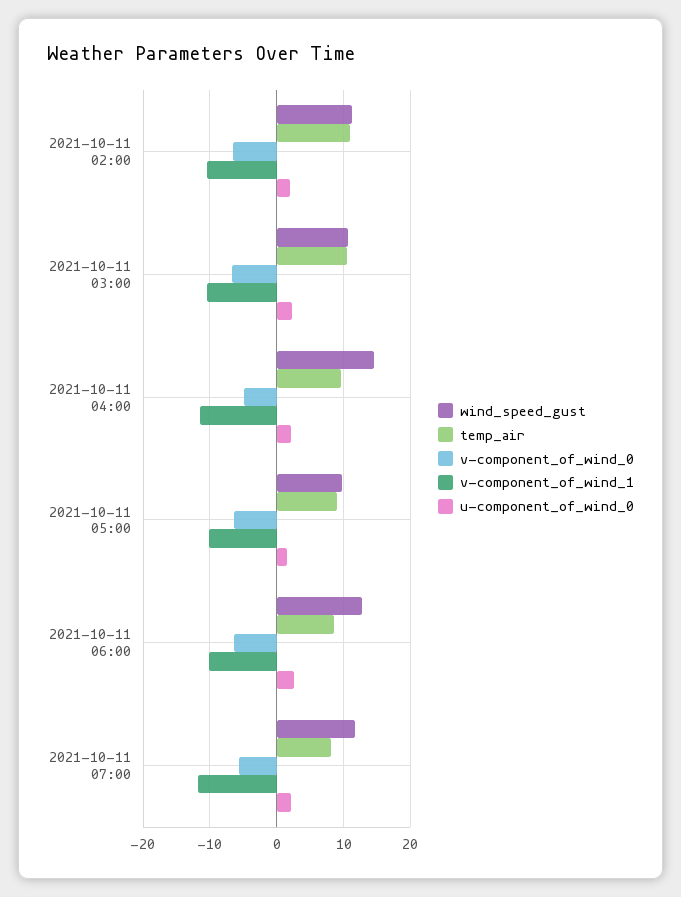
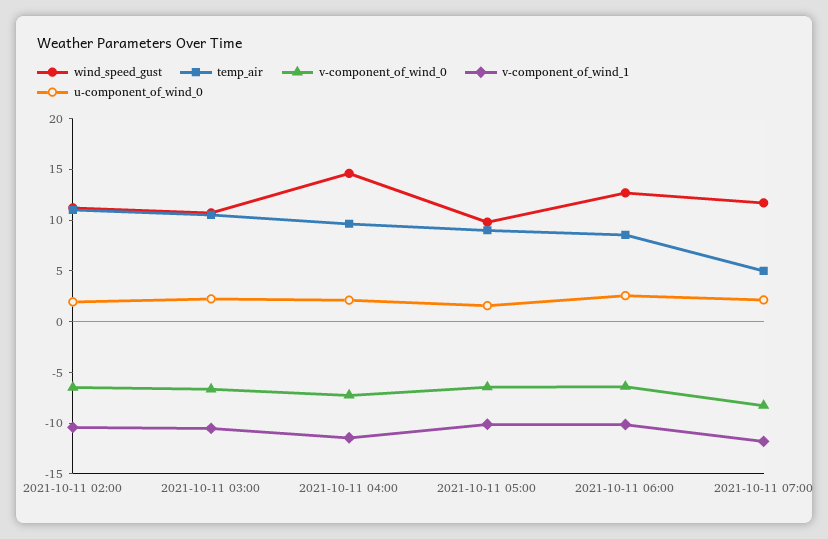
  {
    "wind_speed_gust": {
      "2021-10-11 02:00": 11,
      "2021-10-11 03:00": 11,
      "2021-10-11 04:00": 15,
      "2021-10-11 05:00": 10,
      "2021-10-11 06:00": 13,
      "2021-10-11 07:00": 12
    },
    "temp_air": {
      "2021-10-11 02:00": 11,
      "2021-10-11 03:00": 11,
      "2021-10-11 04:00": 10,
      "2021-10-11 05:00": 9,
      "2021-10-11 06:00": 9,
-     "2021-10-11 07:00": 8
+     "2021-10-11 07:00": 5
    },
    "v-component_of_wind_0": {
      "2021-10-11 02:00": -6,
      "2021-10-11 03:00": -7,
-     "2021-10-11 04:00": -5,
+     "2021-10-11 04:00": -7,
      "2021-10-11 05:00": -6,
      "2021-10-11 06:00": -6,
-     "2021-10-11 07:00": -6
+     "2021-10-11 07:00": -8
    },
    "v-component_of_wind_1": {
      "2021-10-11 02:00": -10,
      "2021-10-11 03:00": -11,
      "2021-10-11 04:00": -11,
      "2021-10-11 05:00": -10,
      "2021-10-11 06:00": -10,
      "2021-10-11 07:00": -12
    },
    "u-component_of_wind_0": {
      "2021-10-11 02:00": 2,
      "2021-10-11 03:00": 2,
      "2021-10-11 04:00": 2,
      "2021-10-11 05:00": 2,
      "2021-10-11 06:00": 3,
      "2021-10-11 07:00": 2
    }
  }

